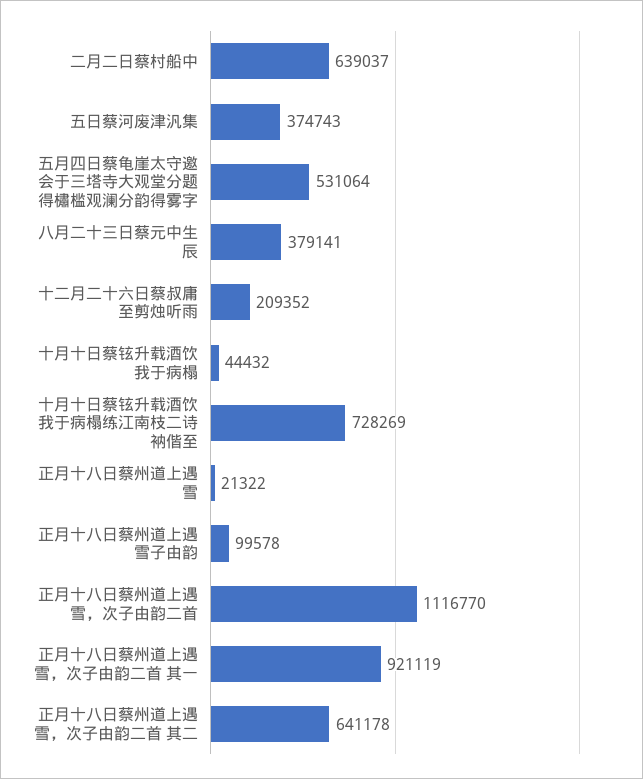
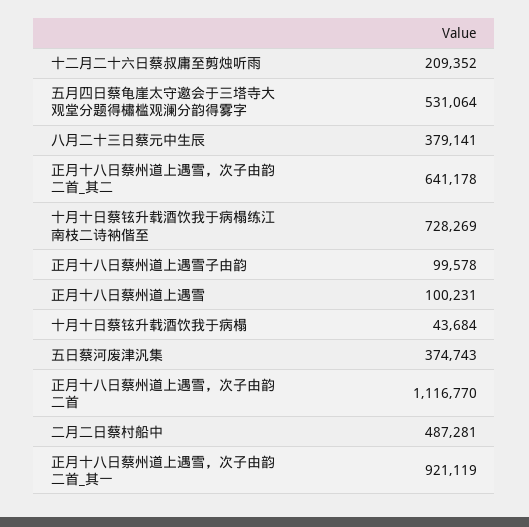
  {
-   "二月二日蔡村船中": 639037,
+   "二月二日蔡村船中": 487281,
    "五日蔡河废津汎集": 374743,
    "五月四日蔡龟崖太守邀会于三塔寺大观堂分题得橚槛观澜分韵得雾字": 531064,
    "八月二十三日蔡元中生辰": 379141,
    "十二月二十六日蔡叔庸至剪烛听雨": 209352,
-   "十月十日蔡铉升载酒饮我于病榻": 44432,
+   "十月十日蔡铉升载酒饮我于病榻": 43684,
    "十月十日蔡铉升载酒饮我于病榻练江南枝二诗衲偕至": 728269,
-   "正月十八日蔡州道上遇雪": 21322,
+   "正月十八日蔡州道上遇雪": 100231,
    "正月十八日蔡州道上遇雪子由韵": 99578,
    "正月十八日蔡州道上遇雪，次子由韵二首": 1116770,
    "正月十八日蔡州道上遇雪，次子由韵二首 其一": 921119,
    "正月十八日蔡州道上遇雪，次子由韵二首 其二": 641178
  }

